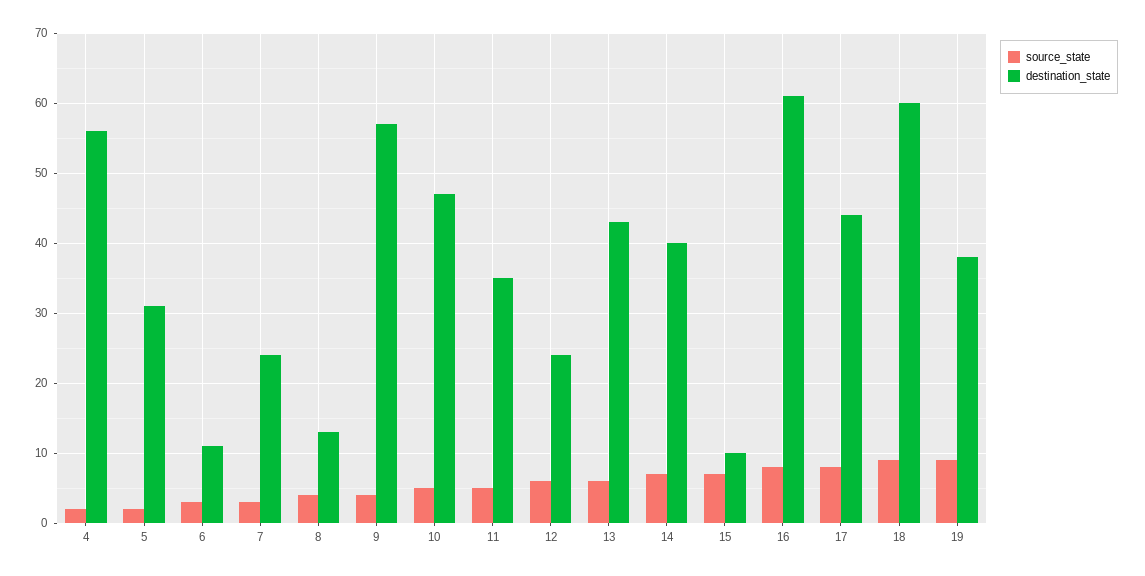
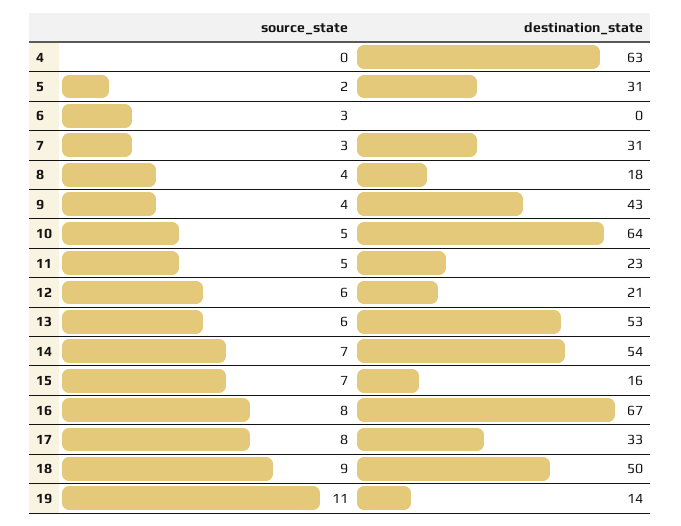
  {
    "source_state": {
-     "4": 2,
+     "4": 0,
      "5": 2,
      "6": 3,
      "7": 3,
      "8": 4,
      "9": 4,
      "10": 5,
      "11": 5,
      "12": 6,
      "13": 6,
      "14": 7,
      "15": 7,
      "16": 8,
      "17": 8,
      "18": 9,
-     "19": 9
+     "19": 11
    },
    "destination_state": {
-     "4": 56,
+     "4": 63,
      "5": 31,
-     "6": 11,
+     "6": 0,
-     "7": 24,
+     "7": 31,
-     "8": 13,
+     "8": 18,
-     "9": 57,
+     "9": 43,
-     "10": 47,
+     "10": 64,
-     "11": 35,
+     "11": 23,
-     "12": 24,
+     "12": 21,
-     "13": 43,
+     "13": 53,
-     "14": 40,
+     "14": 54,
-     "15": 10,
+     "15": 16,
-     "16": 61,
+     "16": 67,
-     "17": 44,
+     "17": 33,
-     "18": 60,
+     "18": 50,
-     "19": 38
+     "19": 14
    }
  }

